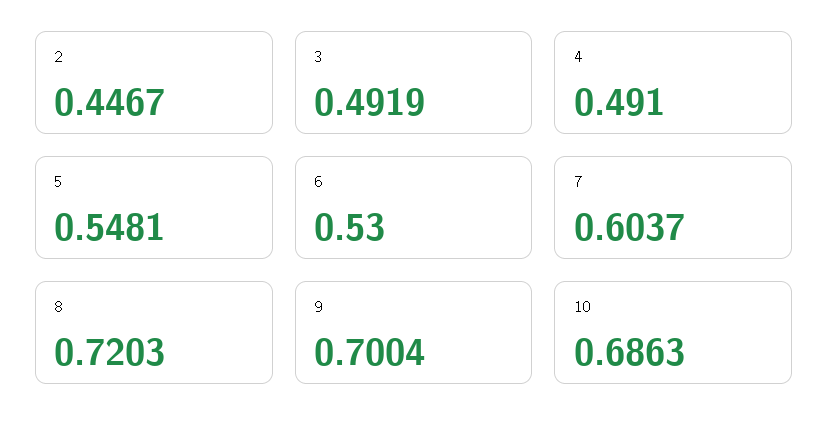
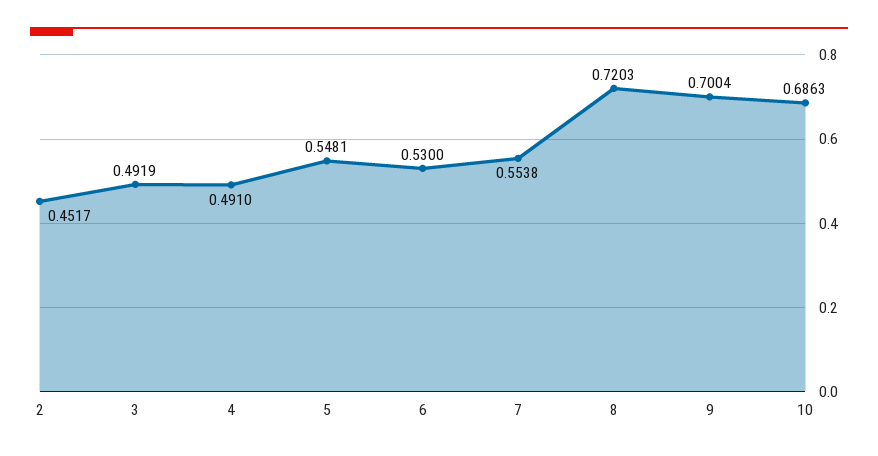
  {
-   "2": 0.4467,
+   "2": 0.4517,
    "3": 0.4919,
    "4": 0.491,
    "5": 0.5481,
    "6": 0.53,
-   "7": 0.6037,
+   "7": 0.5538,
    "8": 0.7203,
    "9": 0.7004,
    "10": 0.6863
  }

